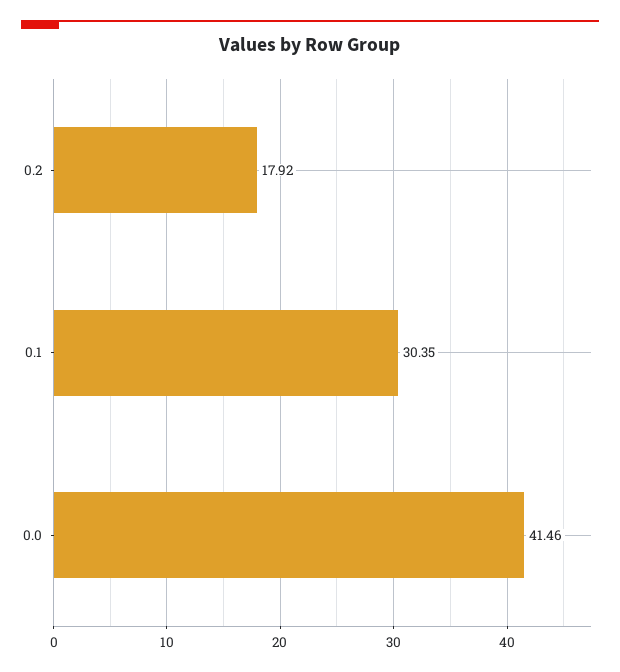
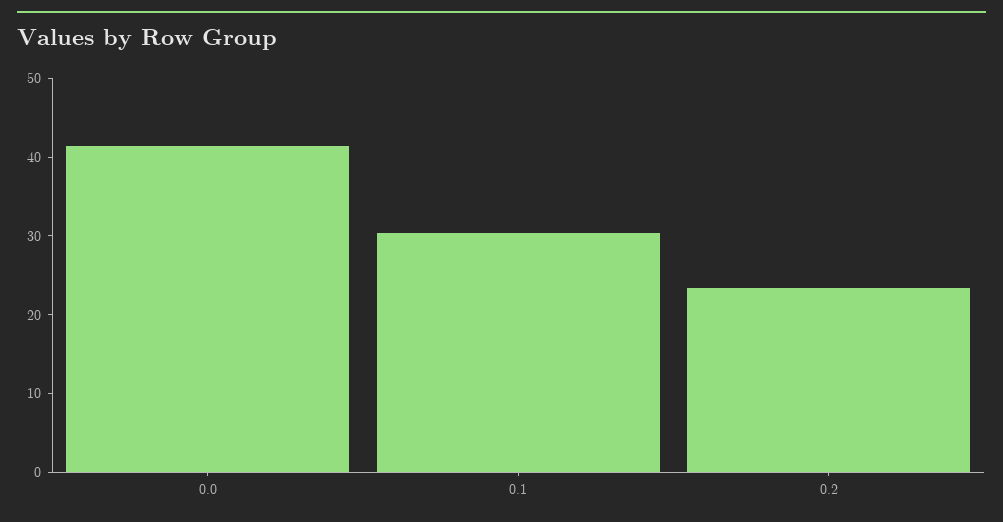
  {
-   "0.2": 17.92,
+   "0.2": 24,
    "0.1": 30.35,
    "0.0": 41.46
  }

